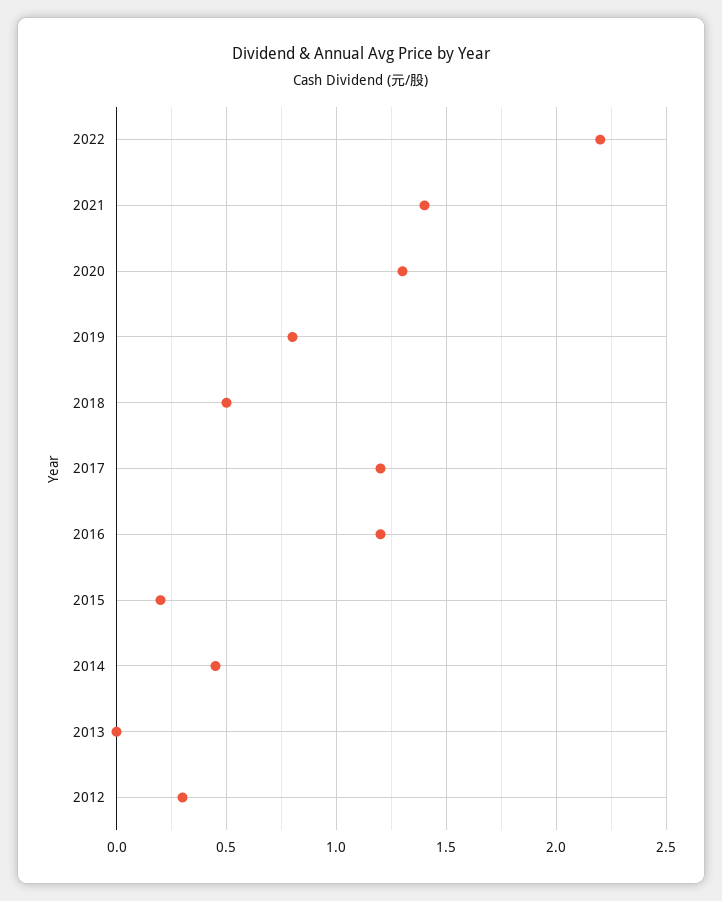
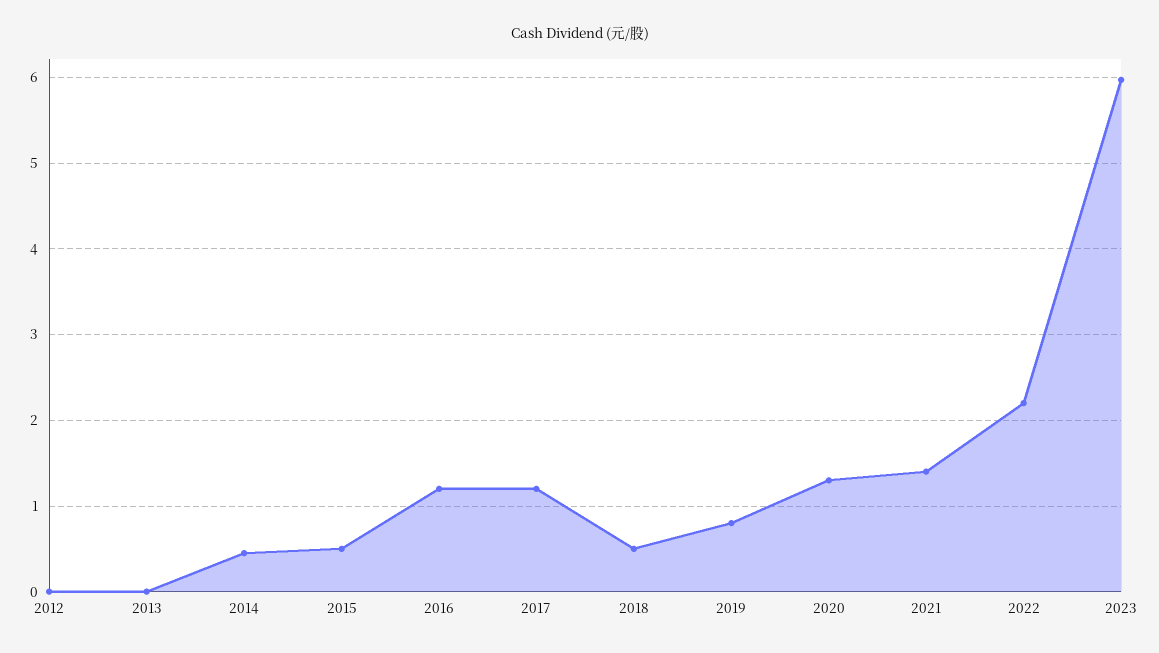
  {
    "2022": 2.2,
    "2021": 1.4,
    "2020": 1.3,
    "2019": 0.8,
    "2018": 0.5,
    "2017": 1.2,
    "2016": 1.2,
-   "2015": 0.2,
+   "2015": 0.5,
    "2014": 0.45,
    "2013": 0,
-   "2012": 0.3
+   "2012": 0,
+   "2023": 6
  }

